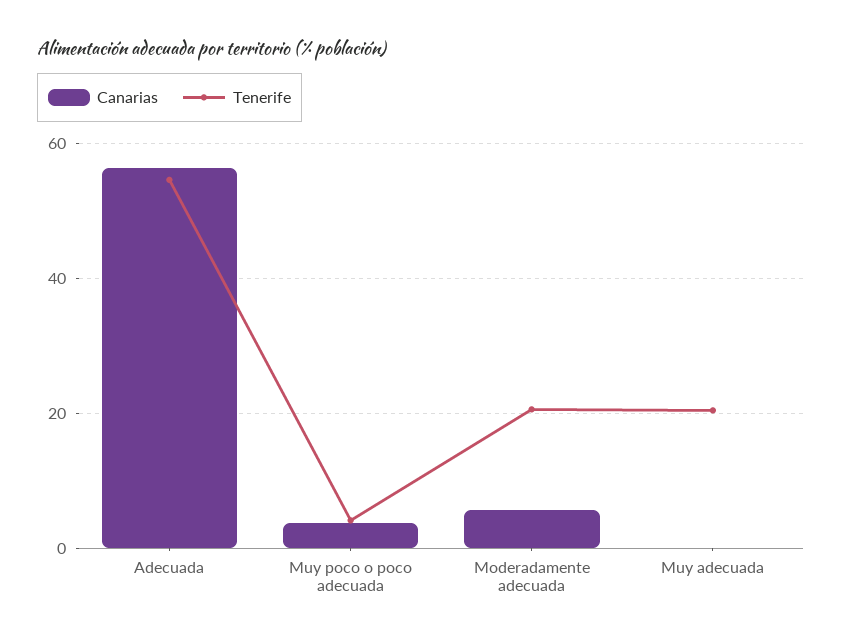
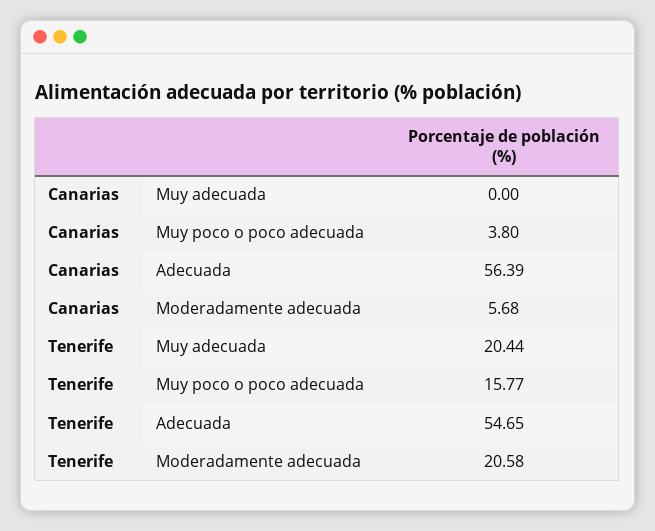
  {
    "Canarias": {
      "Adecuada": 56.39,
      "Muy poco o poco adecuada": 3.8,
      "Moderadamente adecuada": 5.68,
      "Muy adecuada": 0
    },
    "Tenerife": {
      "Adecuada": 54.65,
-     "Muy poco o poco adecuada": 4,
+     "Muy poco o poco adecuada": 15.77,
      "Moderadamente adecuada": 20.58,
      "Muy adecuada": 20.44
    }
  }

